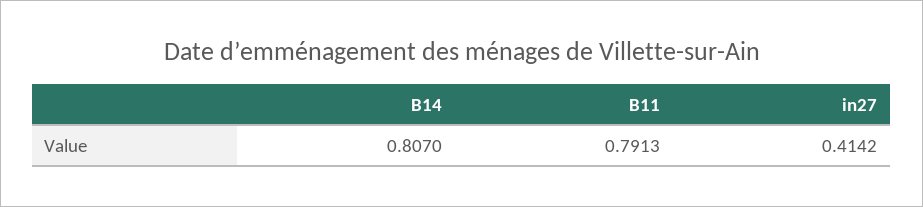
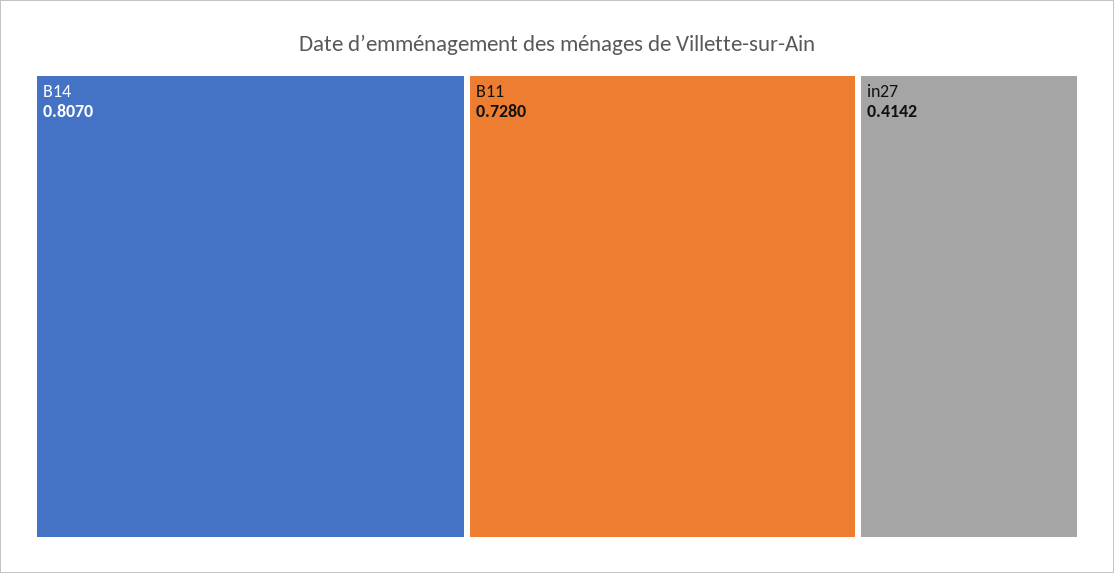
  {
    "B14": 0.807,
-   "B11": 0.7913,
+   "B11": 0.728,
    "in27": 0.4142
  }

